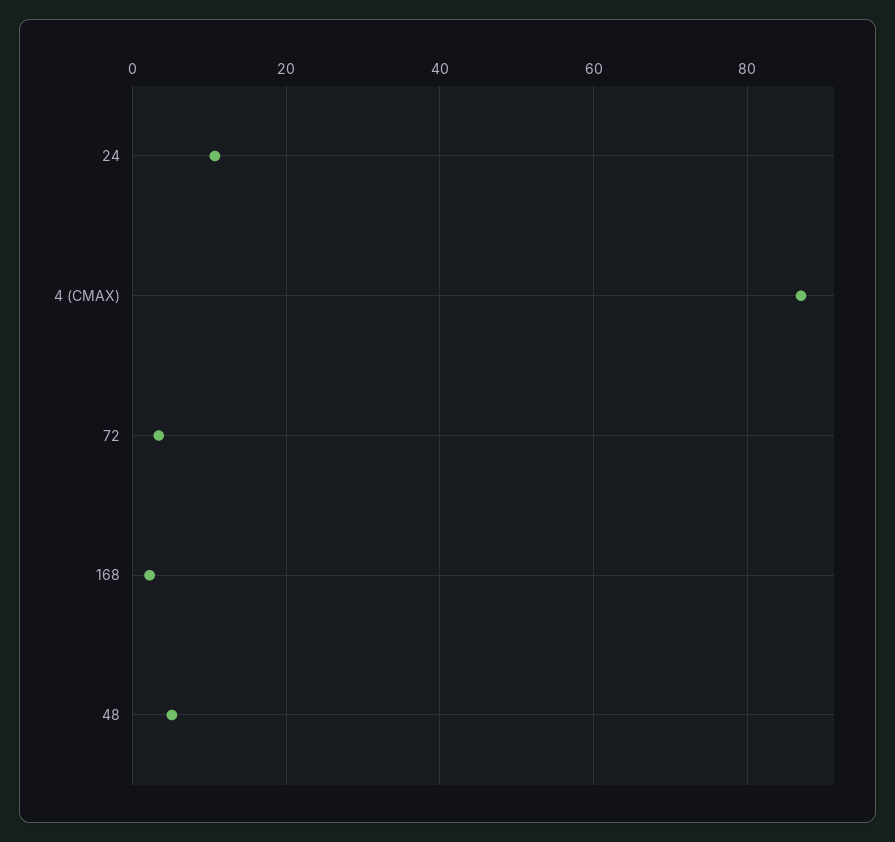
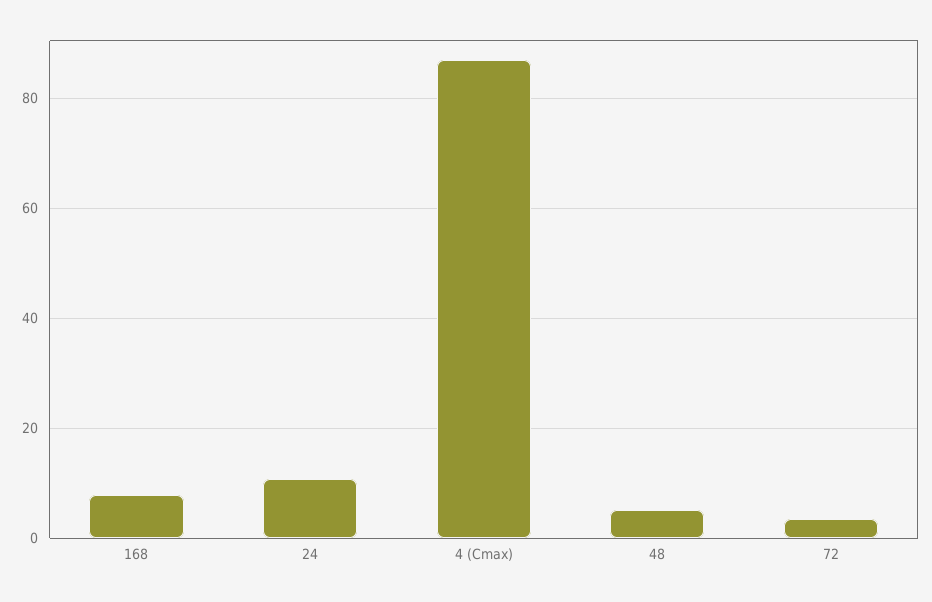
  {
    "24": 10,
    "4 (CMAX)": 88,
    "72": 4,
-   "168": 2,
+   "168": 8,
    "48": 6
  }

